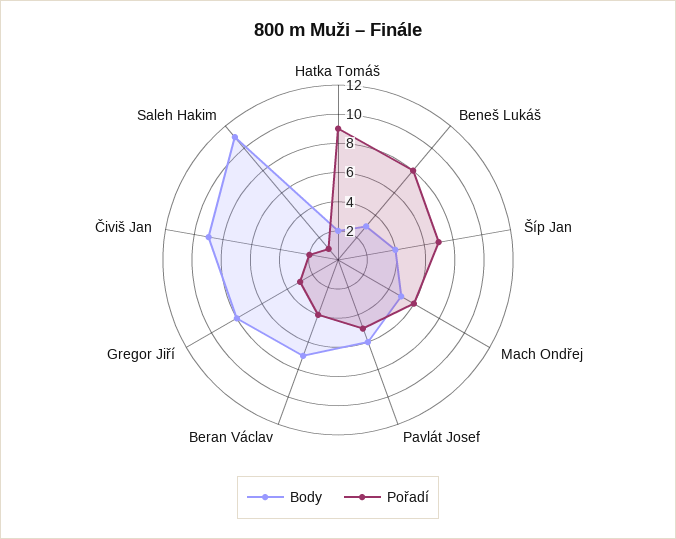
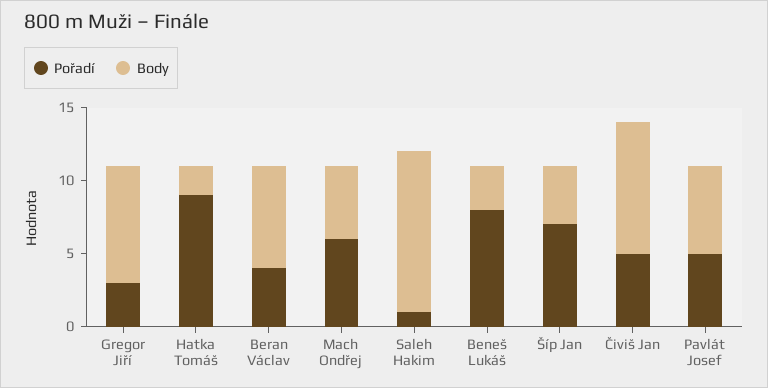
  {
    "Body": {
      "Hatka Tomáš": 2,
      "Beneš Lukáš": 3,
      "Šíp Jan": 4,
      "Mach Ondřej": 5,
      "Pavlát Josef": 6,
      "Beran Václav": 7,
      "Gregor Jiří": 8,
      "Čiviš Jan": 9,
      "Saleh Hakim": 11
    },
    "Pořadí": {
      "Hatka Tomáš": 9,
      "Beneš Lukáš": 8,
      "Šíp Jan": 7,
      "Mach Ondřej": 6,
      "Pavlát Josef": 5,
      "Beran Václav": 4,
      "Gregor Jiří": 3,
-     "Čiviš Jan": 2,
+     "Čiviš Jan": 5,
      "Saleh Hakim": 1
    }
  }

